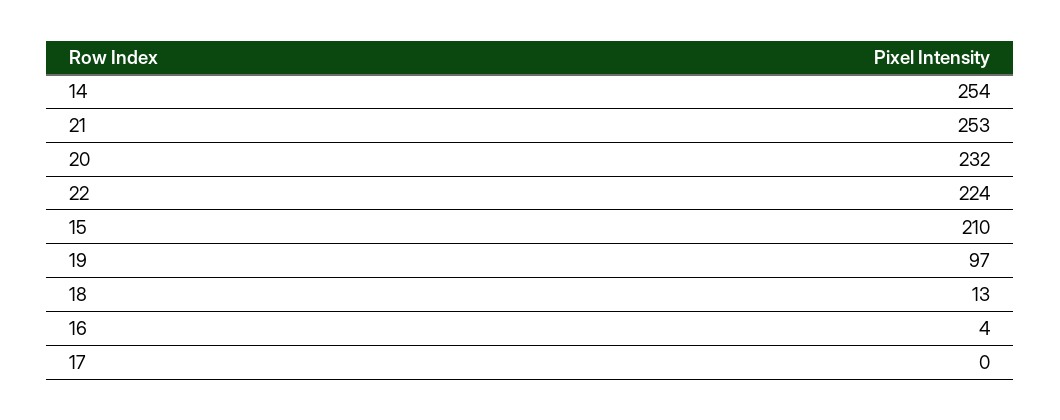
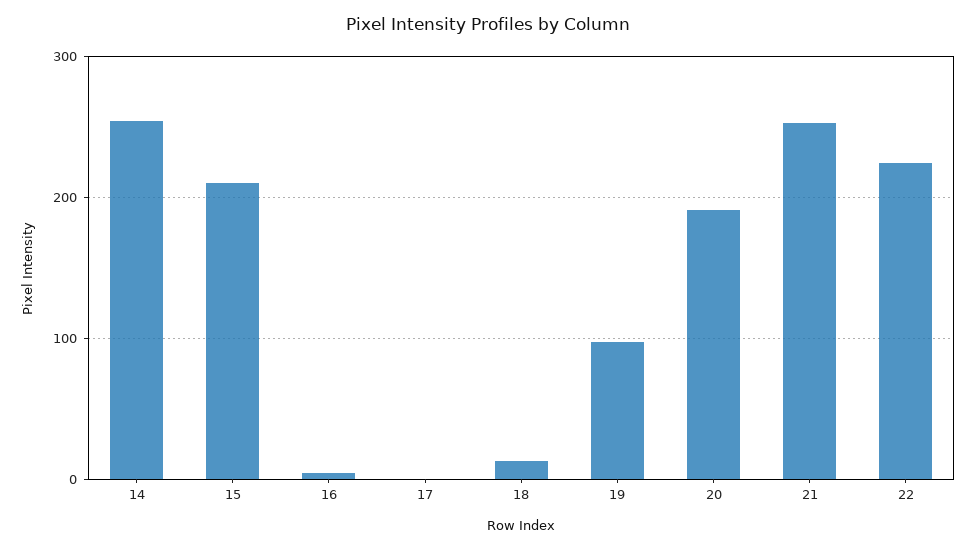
  {
    "14": 254,
    "21": 253,
-   "20": 232,
+   "20": 190,
    "22": 224,
    "15": 210,
    "19": 97,
    "18": 13,
    "16": 4,
    "17": 0
  }

